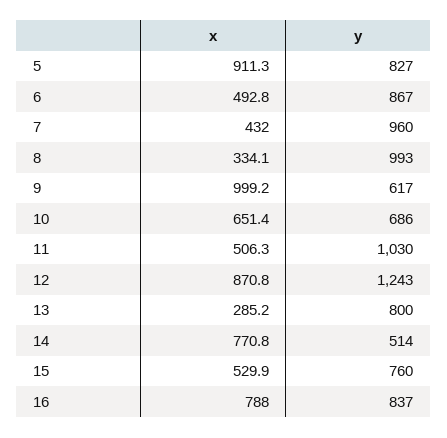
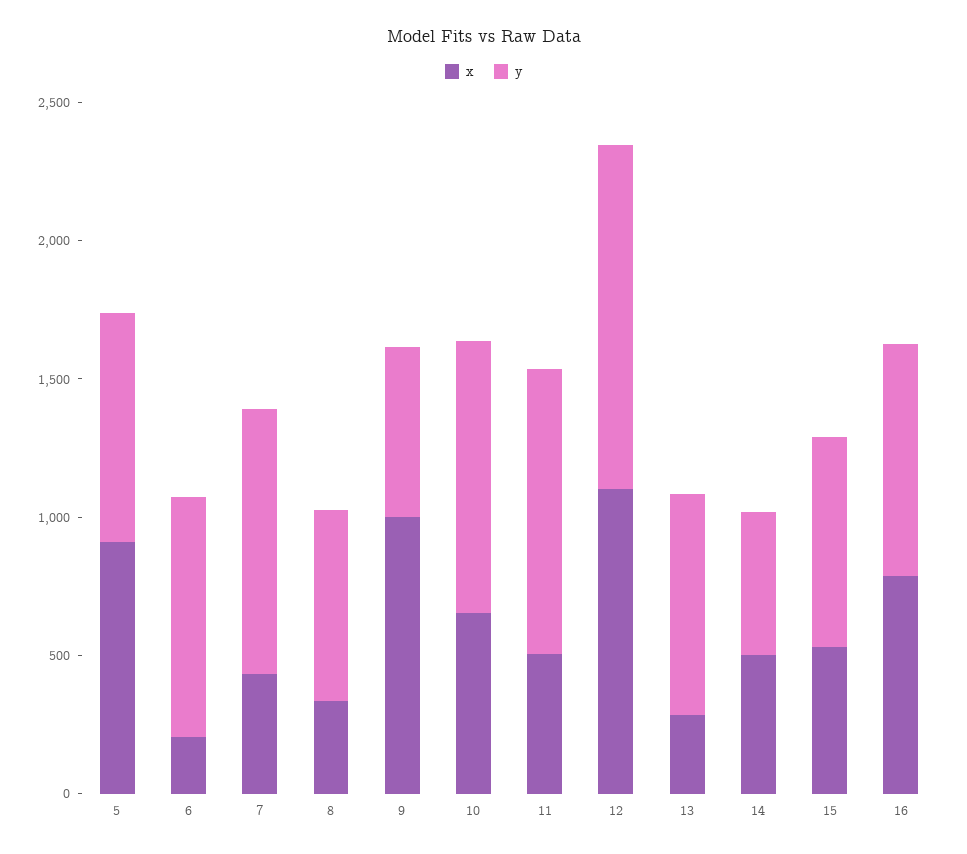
  {
    "x": {
      "5": 911.3,
-     "6": 492.8,
+     "6": 200,
      "7": 432,
      "8": 334.1,
      "9": 999.2,
      "10": 651.4,
      "11": 506.3,
-     "12": 870.8,
+     "12": 1100,
      "13": 285.2,
-     "14": 770.8,
+     "14": 500,
      "15": 529.9,
      "16": 788
    },
    "y": {
      "5": 827,
      "6": 867,
      "7": 960,
-     "8": 993,
+     "8": 700,
      "9": 617,
-     "10": 686,
+     "10": 1000,
      "11": 1030,
      "12": 1243,
      "13": 800,
      "14": 514,
      "15": 760,
      "16": 837
    }
  }

